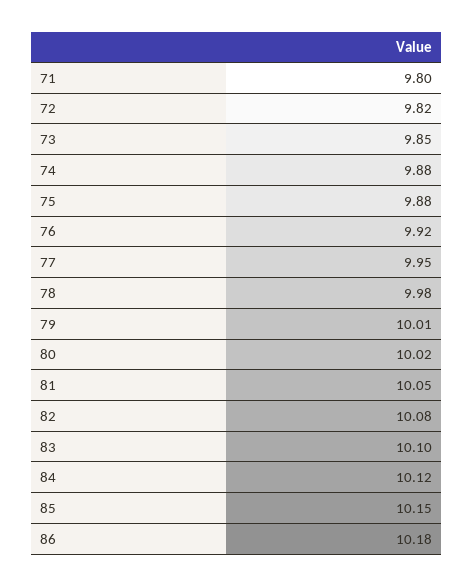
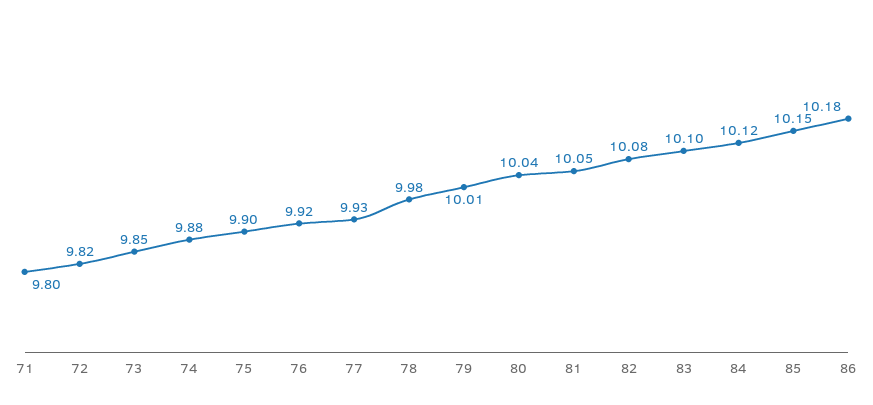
  {
    "71": 9.8,
    "72": 9.82,
    "73": 9.85,
    "74": 9.88,
-   "75": 9.88,
+   "75": 9.9,
    "76": 9.92,
-   "77": 9.95,
+   "77": 9.93,
    "78": 9.98,
    "79": 10.01,
-   "80": 10.02,
+   "80": 10.04,
    "81": 10.05,
    "82": 10.08,
    "83": 10.1,
    "84": 10.12,
    "85": 10.15,
    "86": 10.18
  }

